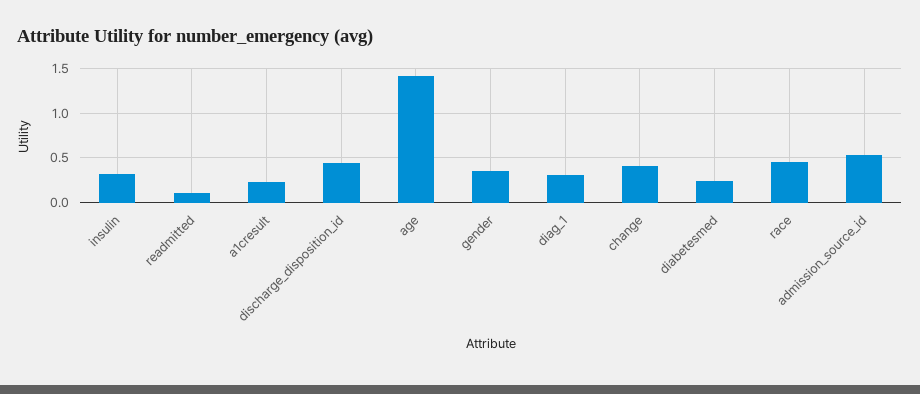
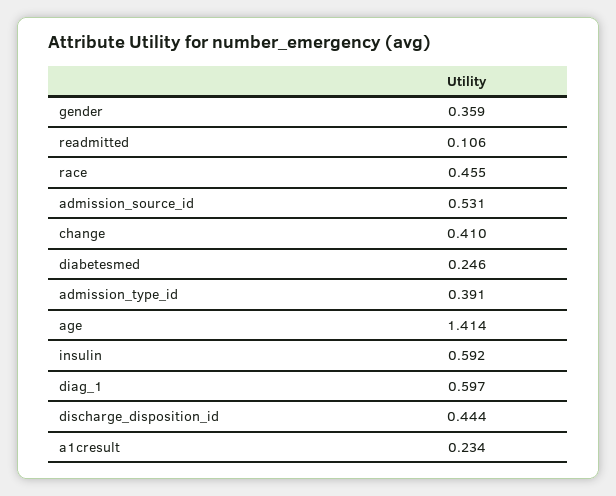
  {
-   "insulin": 0.3,
+   "insulin": 0.592,
    "readmitted": 0.106,
    "a1cresult": 0.234,
    "discharge_disposition_id": 0.444,
    "age": 1.414,
    "gender": 0.359,
-   "diag_1": 0.3,
+   "diag_1": 0.597,
    "change": 0.41,
    "diabetesmed": 0.246,
    "race": 0.455,
-   "admission_source_id": 0.531
+   "admission_source_id": 0.531,
+   "admission_type_id": 0.391
  }

